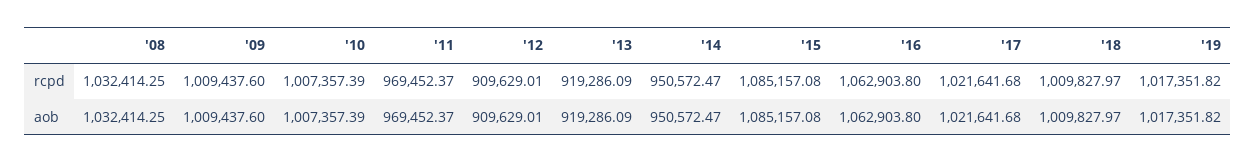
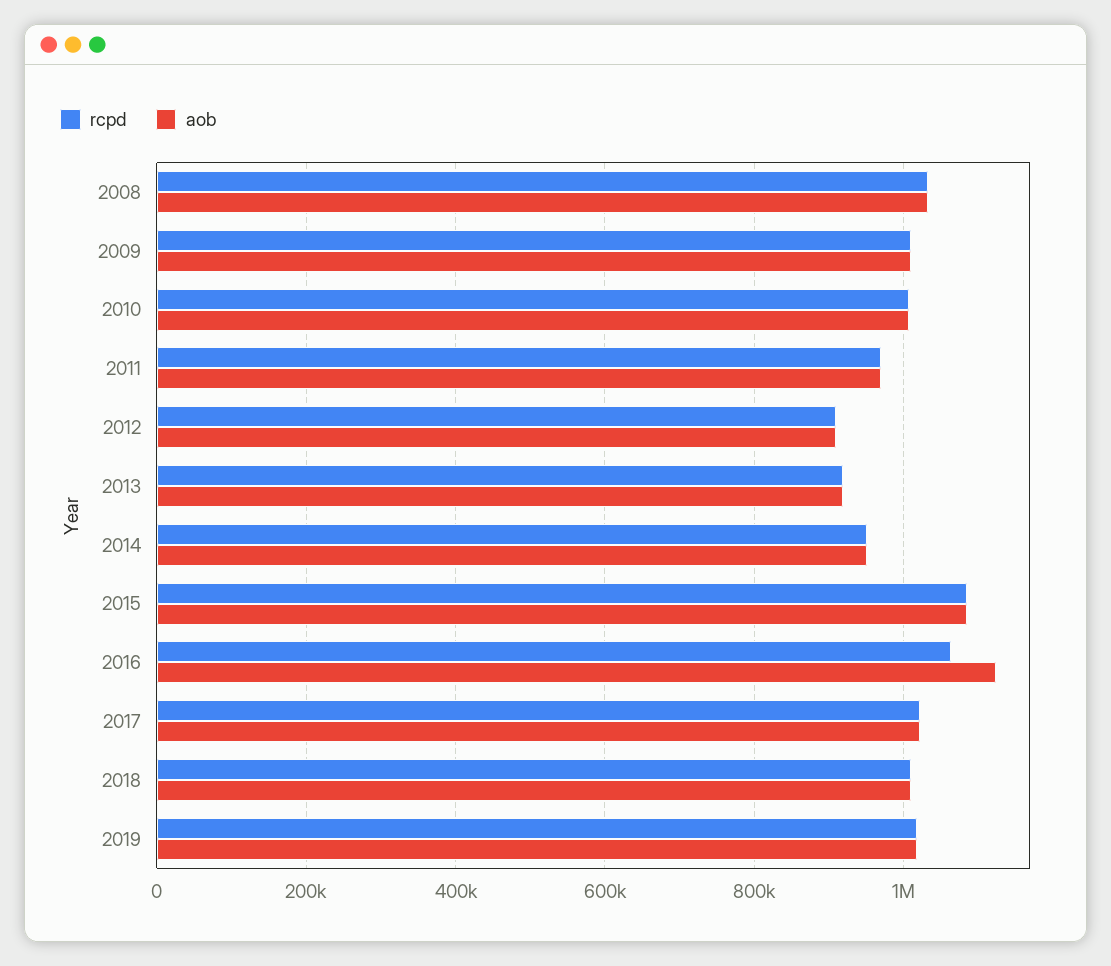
  {
    "rcpd": {
      "'08": 1032414.25,
      "'09": 1009437.6,
      "'10": 1007357.39,
      "'11": 969452.37,
      "'12": 909629.01,
      "'13": 919286.09,
      "'14": 950572.47,
      "'15": 1085157.08,
      "'16": 1062903.8,
      "'17": 1021641.68,
      "'18": 1009827.97,
      "'19": 1017351.82
    },
    "aob": {
      "'08": 1032414.25,
      "'09": 1009437.6,
      "'10": 1007357.39,
      "'11": 969452.37,
      "'12": 909629.01,
      "'13": 919286.09,
      "'14": 950572.47,
      "'15": 1085157.08,
-     "'16": 1062903.8,
+     "'16": 1120000,
      "'17": 1021641.68,
      "'18": 1009827.97,
      "'19": 1017351.82
    }
  }

